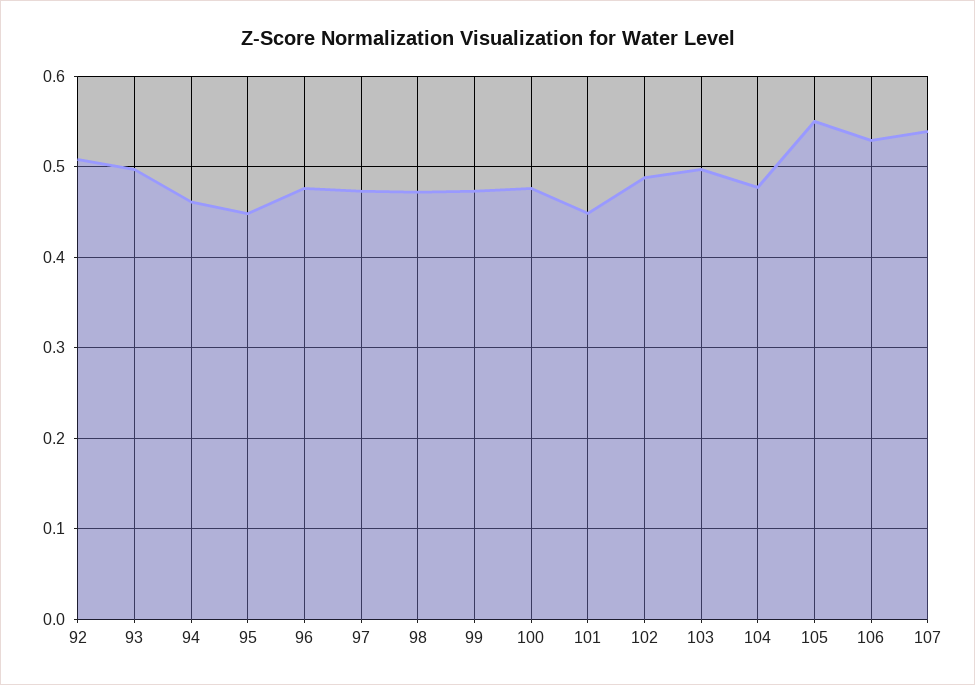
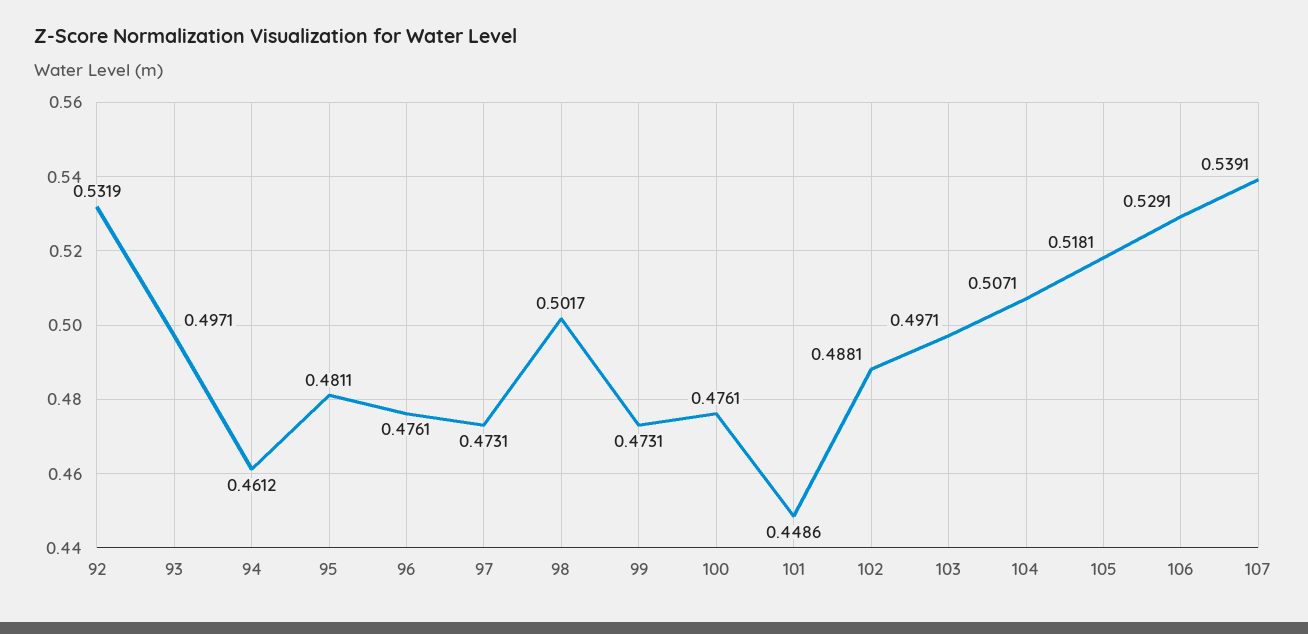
  {
-   "92": 0.51,
+   "92": 0.5319,
    "93": 0.4971,
    "94": 0.4612,
-   "95": 0.45,
+   "95": 0.4811,
    "96": 0.4761,
    "97": 0.4731,
-   "98": 0.47,
+   "98": 0.5017,
    "99": 0.4731,
    "100": 0.4761,
    "101": 0.4486,
    "102": 0.4881,
    "103": 0.4971,
-   "104": 0.48,
+   "104": 0.5071,
-   "105": 0.55,
+   "105": 0.5181,
    "106": 0.5291,
    "107": 0.5391
  }

